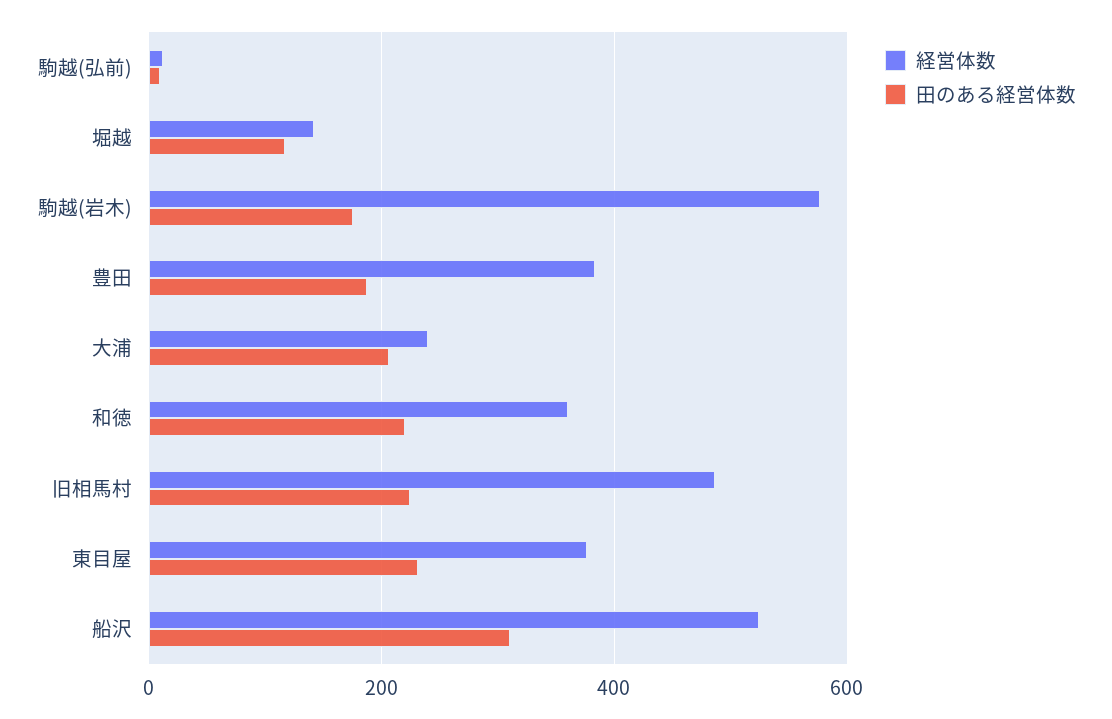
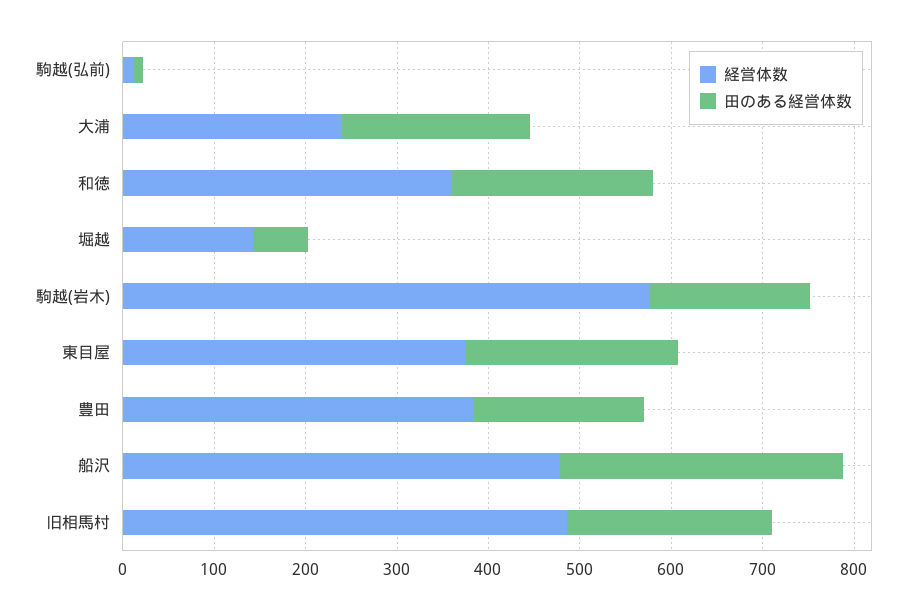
  {
    "経営体数": {
      "駒越(弘前)": 20,
      "堀越": 140,
      "駒越(岩木)": 580,
      "豊田": 380,
      "大浦": 240,
      "和徳": 360,
      "旧相馬村": 480,
      "東目屋": 380,
-     "船沢": 520
+     "船沢": 480
    },
    "田のある経営体数": {
      "駒越(弘前)": 20,
-     "堀越": 120,
+     "堀越": 60,
      "駒越(岩木)": 180,
      "豊田": 180,
      "大浦": 200,
      "和徳": 220,
      "旧相馬村": 220,
      "東目屋": 240,
      "船沢": 320
    }
  }

